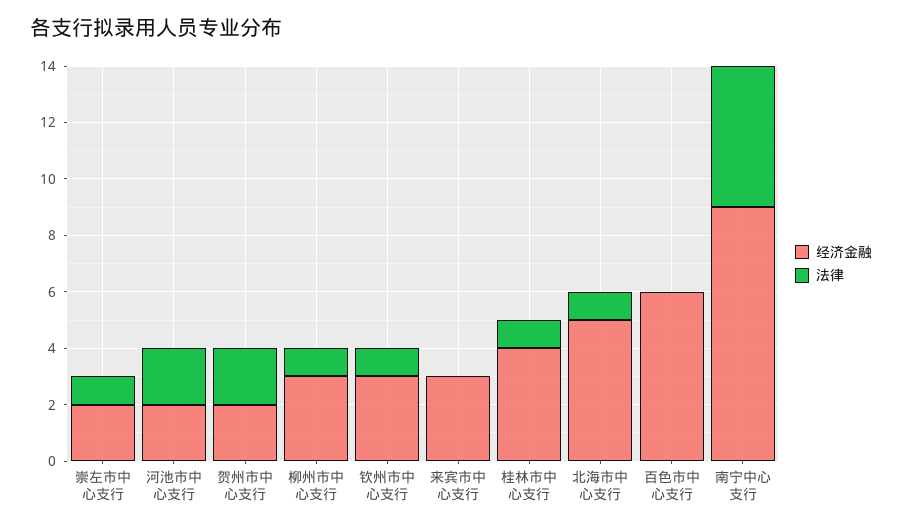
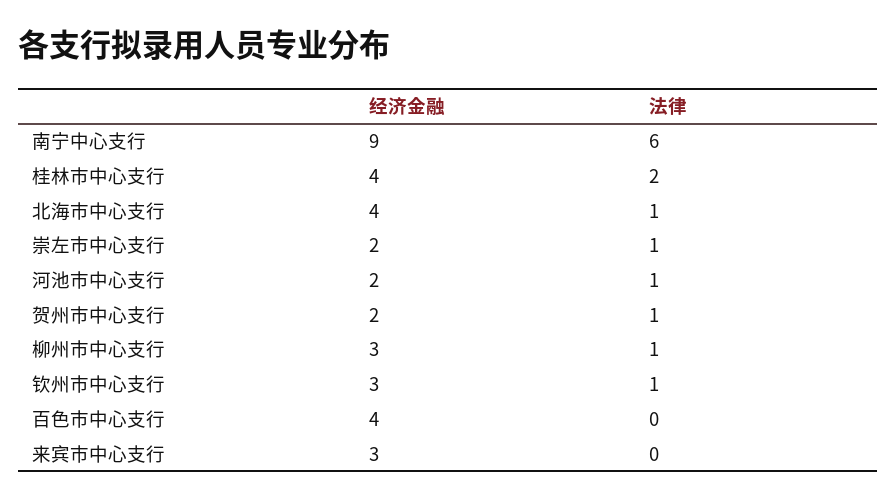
  {
    "经济金融": {
      "崇左市中心支行": 2,
      "河池市中心支行": 2,
      "贺州市中心支行": 2,
      "柳州市中心支行": 3,
      "钦州市中心支行": 3,
      "来宾市中心支行": 3,
      "桂林市中心支行": 4,
-     "北海市中心支行": 5,
+     "北海市中心支行": 4,
-     "百色市中心支行": 6,
+     "百色市中心支行": 4,
      "南宁中心支行": 9
    },
    "法律": {
      "崇左市中心支行": 1,
-     "河池市中心支行": 2,
+     "河池市中心支行": 1,
-     "贺州市中心支行": 2,
+     "贺州市中心支行": 1,
      "柳州市中心支行": 1,
      "钦州市中心支行": 1,
      "来宾市中心支行": 0,
-     "桂林市中心支行": 1,
+     "桂林市中心支行": 2,
      "北海市中心支行": 1,
      "百色市中心支行": 0,
-     "南宁中心支行": 5
+     "南宁中心支行": 6
    }
  }

